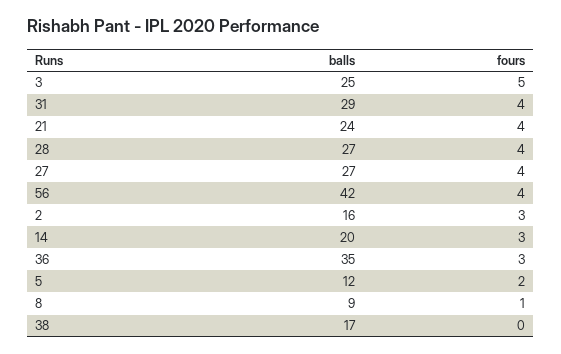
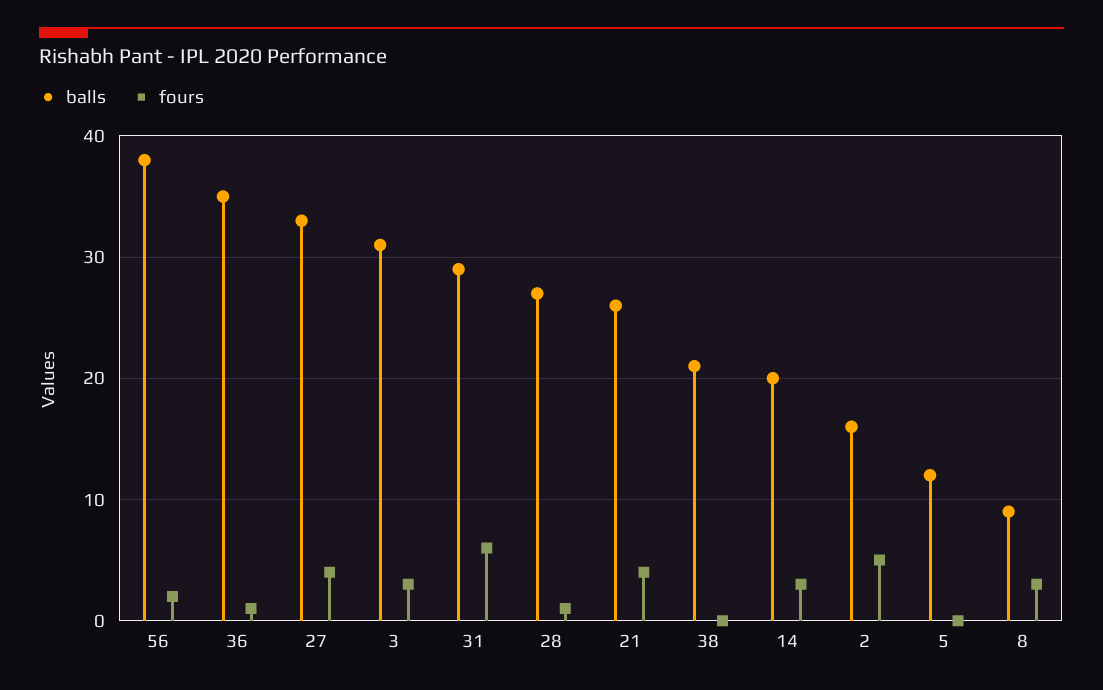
  {
    "balls": {
-     "3": 25,
+     "3": 31,
      "31": 29,
-     "21": 24,
+     "21": 26,
      "28": 27,
-     "27": 27,
+     "27": 33,
-     "56": 42,
+     "56": 38,
      "2": 16,
      "14": 20,
      "36": 35,
      "5": 12,
      "8": 9,
-     "38": 17
+     "38": 21
    },
    "fours": {
-     "3": 5,
+     "3": 3,
-     "31": 4,
+     "31": 6,
      "21": 4,
-     "28": 4,
+     "28": 1,
      "27": 4,
-     "56": 4,
+     "56": 2,
-     "2": 3,
+     "2": 5,
      "14": 3,
-     "36": 3,
+     "36": 1,
-     "5": 2,
+     "5": 0,
-     "8": 1,
+     "8": 3,
      "38": 0
    }
  }

